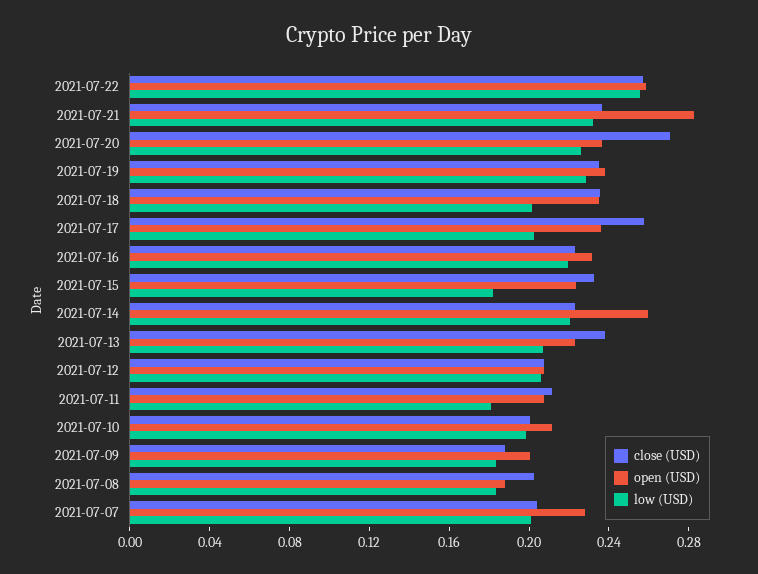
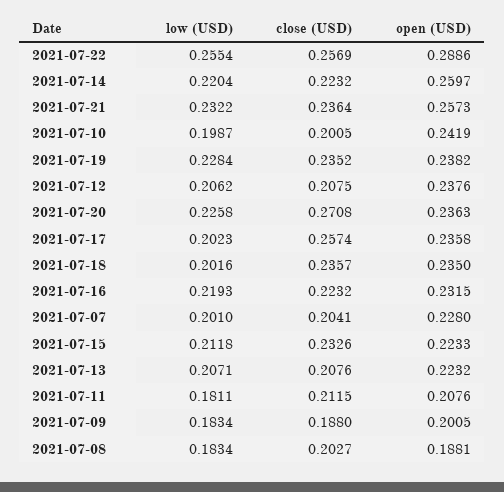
  {
    "close (USD)": {
      "2021-07-22": 0.2569,
      "2021-07-21": 0.2364,
      "2021-07-20": 0.2708,
      "2021-07-19": 0.2352,
      "2021-07-18": 0.2357,
      "2021-07-17": 0.2574,
      "2021-07-16": 0.2232,
      "2021-07-15": 0.2326,
      "2021-07-14": 0.2232,
-     "2021-07-13": 0.24,
+     "2021-07-13": 0.2076,
      "2021-07-12": 0.2075,
      "2021-07-11": 0.2115,
      "2021-07-10": 0.2005,
      "2021-07-09": 0.188,
      "2021-07-08": 0.2027,
      "2021-07-07": 0.2041
    },
    "open (USD)": {
-     "2021-07-22": 0.26,
+     "2021-07-22": 0.2886,
-     "2021-07-21": 0.28,
+     "2021-07-21": 0.2573,
      "2021-07-20": 0.2363,
      "2021-07-19": 0.2382,
      "2021-07-18": 0.235,
      "2021-07-17": 0.2358,
      "2021-07-16": 0.2315,
      "2021-07-15": 0.2233,
      "2021-07-14": 0.2597,
      "2021-07-13": 0.2232,
-     "2021-07-12": 0.21,
+     "2021-07-12": 0.2376,
      "2021-07-11": 0.2076,
-     "2021-07-10": 0.21,
+     "2021-07-10": 0.2419,
      "2021-07-09": 0.2005,
      "2021-07-08": 0.1881,
      "2021-07-07": 0.228
    },
    "low (USD)": {
      "2021-07-22": 0.2554,
      "2021-07-21": 0.2322,
      "2021-07-20": 0.2258,
      "2021-07-19": 0.2284,
      "2021-07-18": 0.2016,
      "2021-07-17": 0.2023,
      "2021-07-16": 0.2193,
-     "2021-07-15": 0.18,
+     "2021-07-15": 0.2118,
      "2021-07-14": 0.2204,
      "2021-07-13": 0.2071,
      "2021-07-12": 0.2062,
      "2021-07-11": 0.1811,
      "2021-07-10": 0.1987,
      "2021-07-09": 0.1834,
      "2021-07-08": 0.1834,
      "2021-07-07": 0.201
    }
  }

